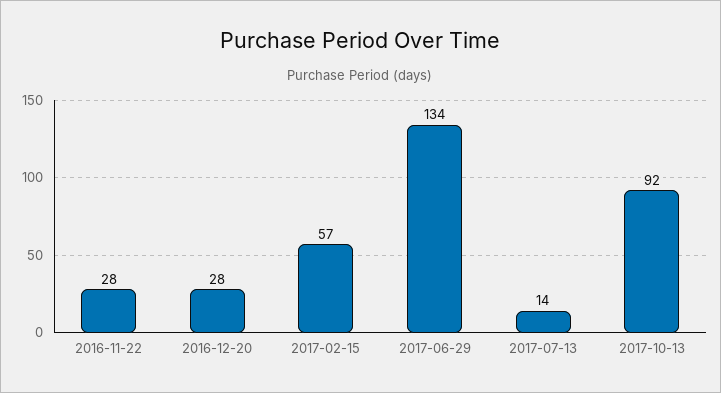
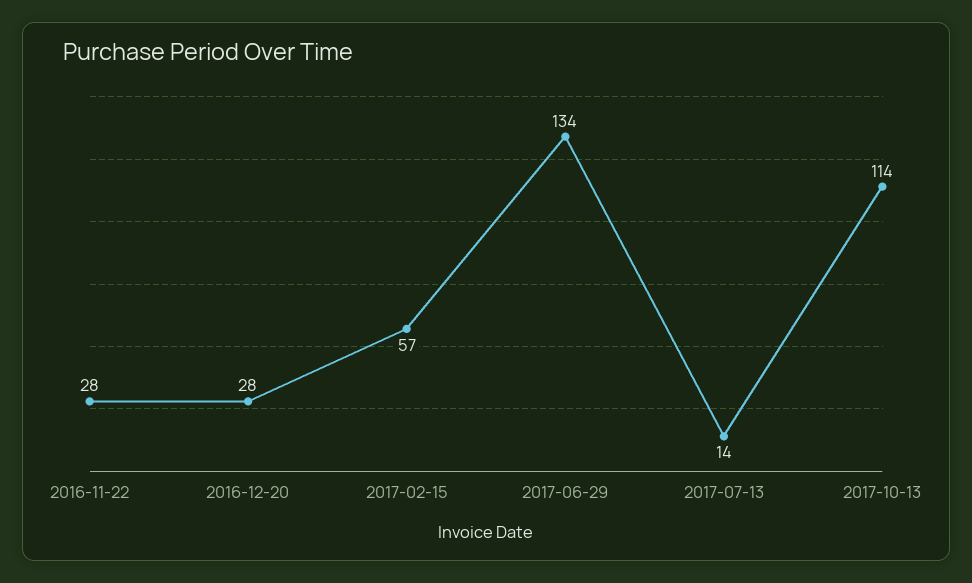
  {
    "2016-11-22": 28,
    "2016-12-20": 28,
    "2017-02-15": 57,
    "2017-06-29": 134,
    "2017-07-13": 14,
-   "2017-10-13": 92
+   "2017-10-13": 114
  }

